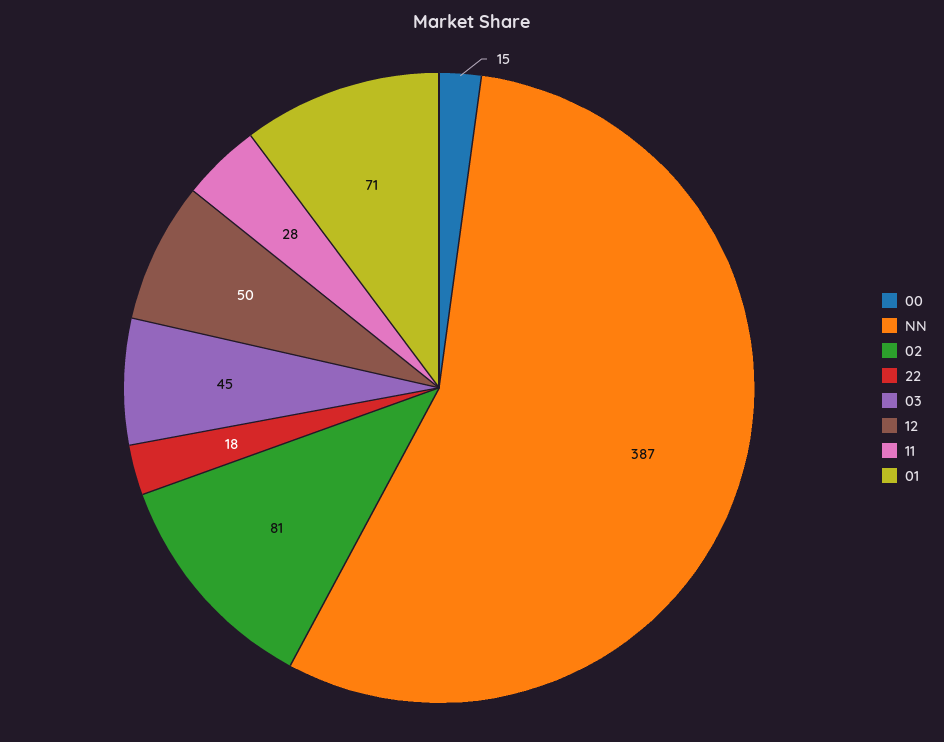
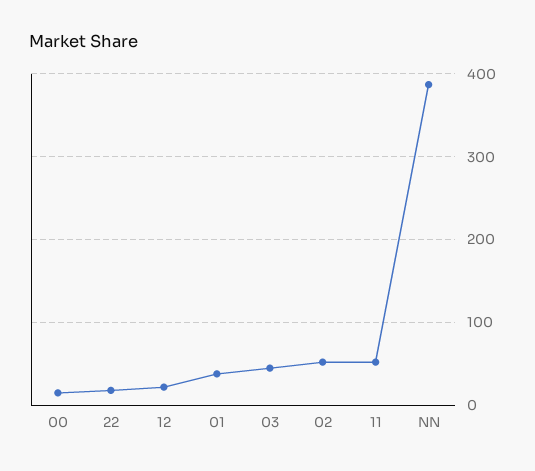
  {
    "00": 15,
    "NN": 387,
-   "02": 81,
+   "02": 50,
    "22": 18,
    "03": 45,
-   "12": 50,
+   "12": 20,
-   "11": 28,
+   "11": 50,
-   "01": 71
+   "01": 40
  }

